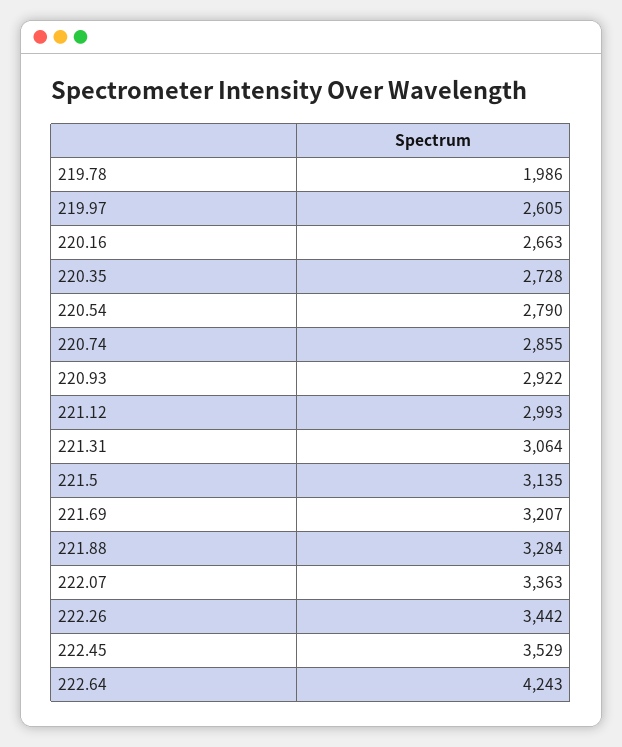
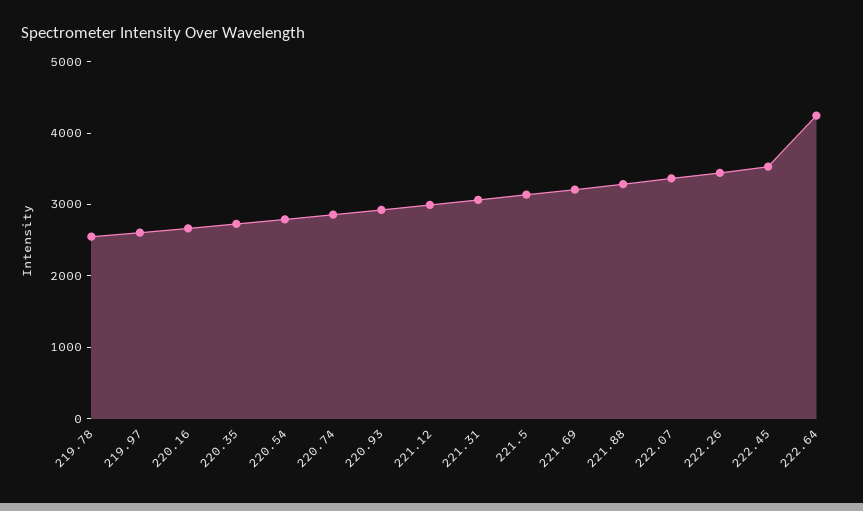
  {
-   "219.78": 1986,
+   "219.78": 2600,
    "219.97": 2605,
    "220.16": 2663,
    "220.35": 2728,
    "220.54": 2790,
    "220.74": 2855,
    "220.93": 2922,
    "221.12": 2993,
    "221.31": 3064,
    "221.5": 3135,
    "221.69": 3207,
    "221.88": 3284,
    "222.07": 3363,
    "222.26": 3442,
    "222.45": 3529,
    "222.64": 4243
  }

